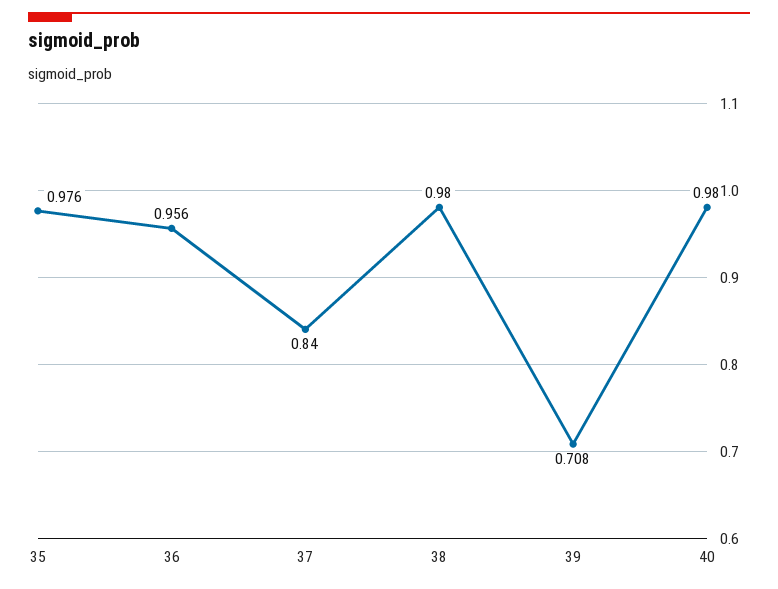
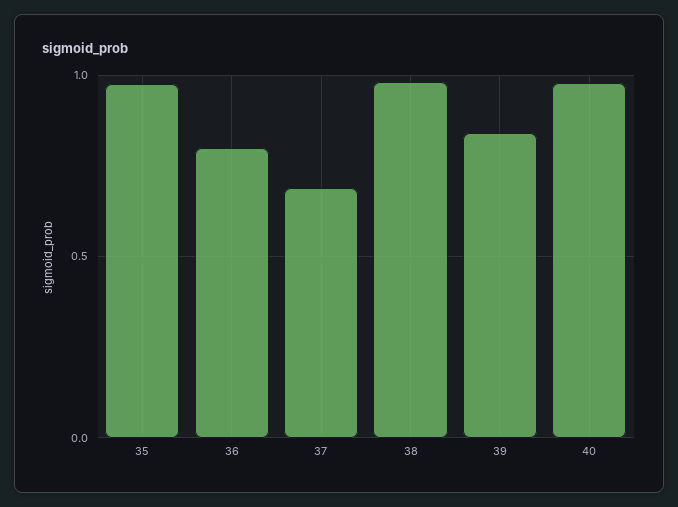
  {
    "35": 0.976,
-   "36": 0.956,
+   "36": 0.8,
-   "37": 0.84,
+   "37": 0.7,
    "38": 0.98,
-   "39": 0.708,
+   "39": 0.85,
    "40": 0.98
  }

